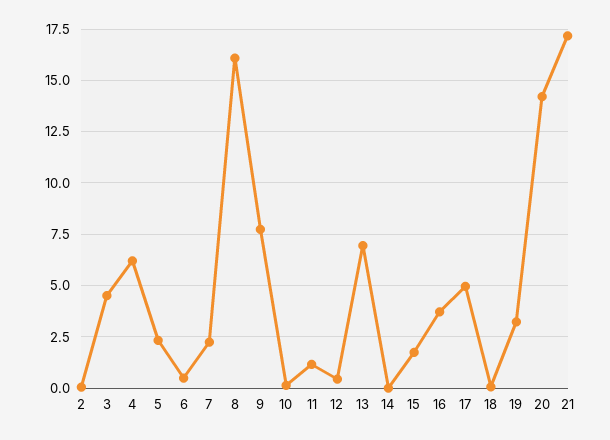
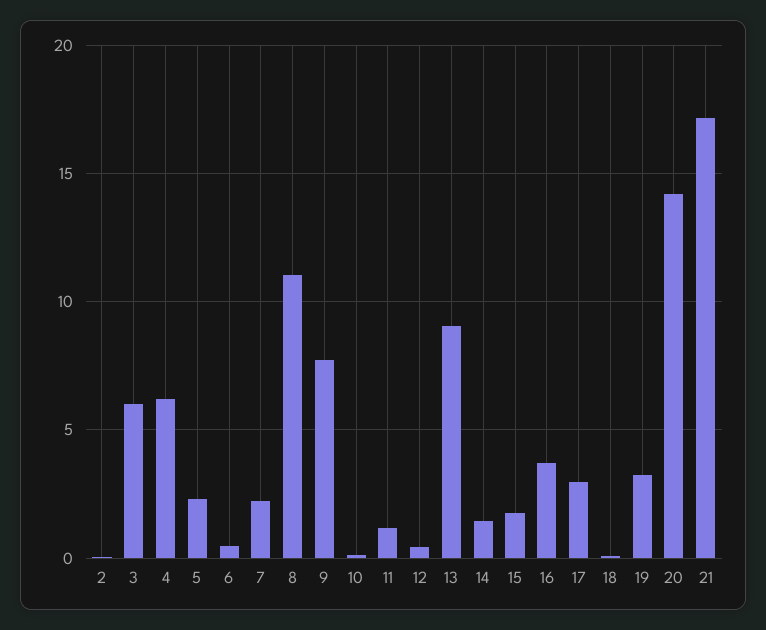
  {
    "2": 0,
-   "3": 4.5,
+   "3": 6,
    "4": 6,
    "5": 2.5,
    "6": 0.5,
    "7": 2,
-   "8": 16,
+   "8": 11,
    "9": 7.5,
    "10": 0,
    "11": 1,
    "12": 0.5,
-   "13": 7,
+   "13": 9,
-   "14": 0,
+   "14": 1.5,
    "15": 1.5,
    "16": 3.5,
-   "17": 5,
+   "17": 3,
    "18": 0,
    "19": 3,
    "20": 14,
    "21": 17
  }

